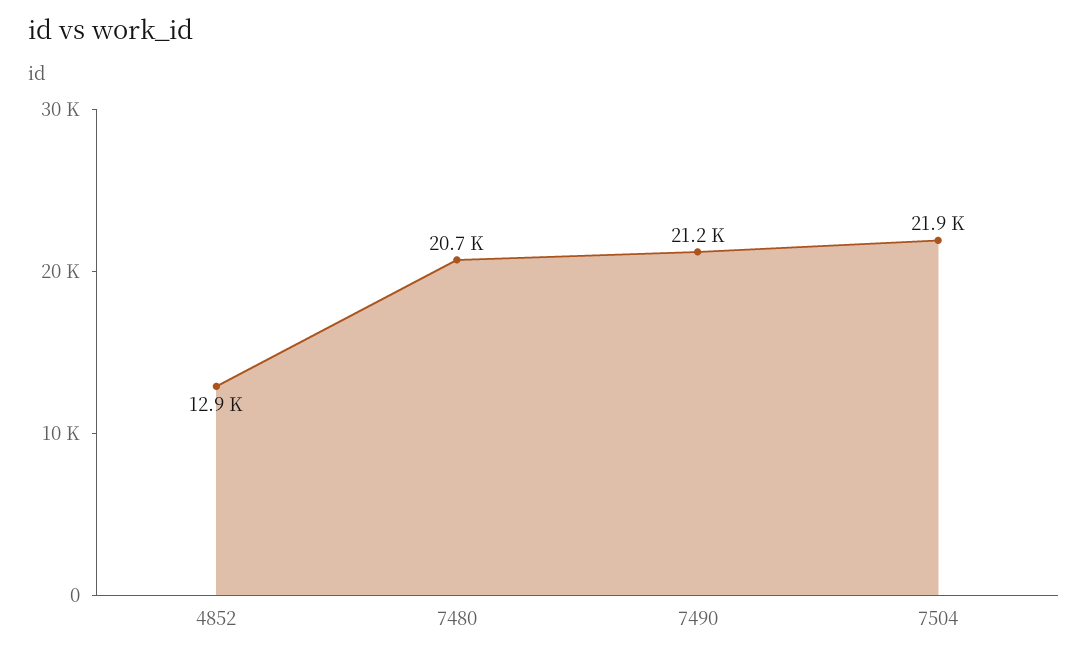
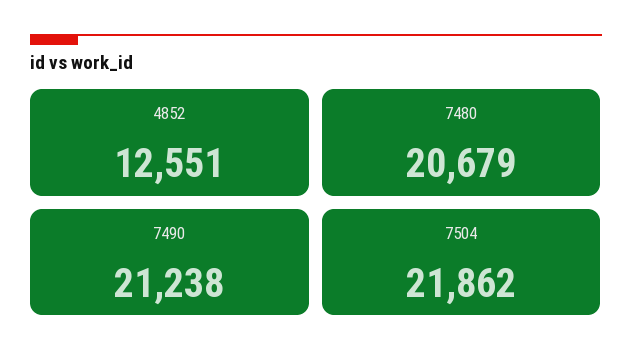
  {
-   "4852": 12900,
+   "4852": 12551,
    "7480": 20679,
    "7490": 21238,
    "7504": 21862
  }

